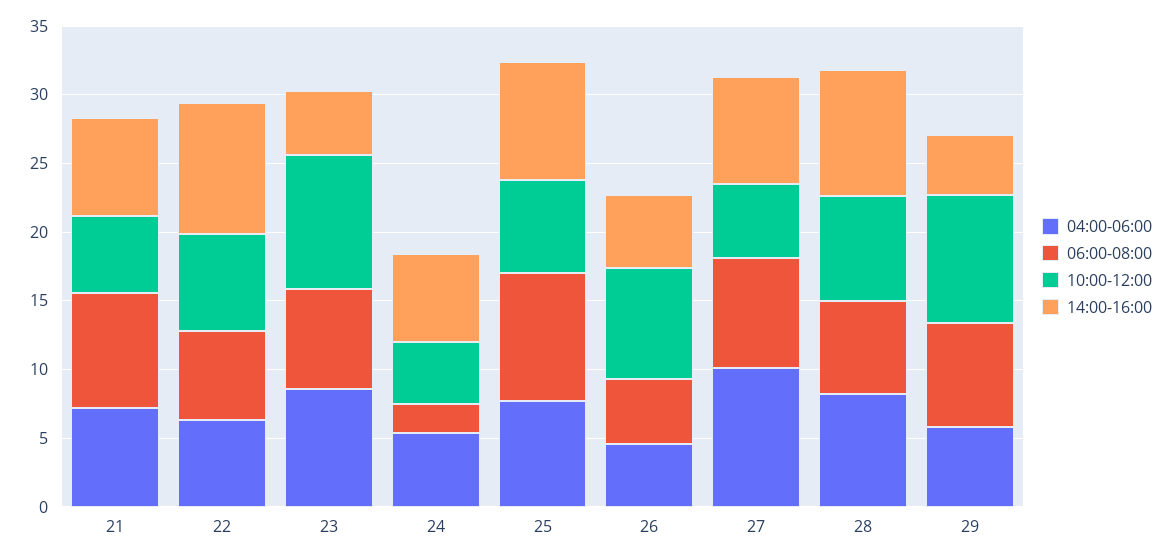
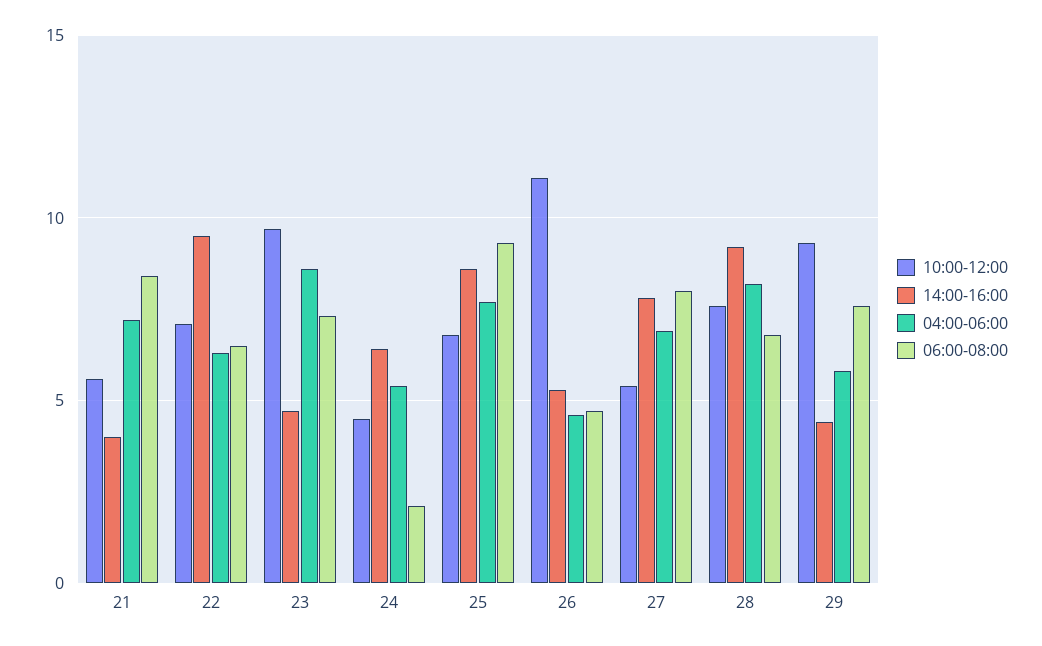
  {
    "04:00-06:00": {
      "21": 7,
      "22": 6.5,
      "23": 8.5,
      "24": 5.5,
      "25": 7.5,
      "26": 4.5,
-     "27": 10,
+     "27": 7,
      "28": 8,
      "29": 6
    },
    "06:00-08:00": {
      "21": 8.5,
      "22": 6.5,
      "23": 7.5,
      "24": 2,
      "25": 9.5,
      "26": 4.5,
      "27": 8,
      "28": 7,
      "29": 7.5
    },
    "10:00-12:00": {
      "21": 5.5,
      "22": 7,
      "23": 9.5,
      "24": 4.5,
      "25": 7,
-     "26": 8,
+     "26": 11,
      "27": 5.5,
      "28": 7.5,
      "29": 9.5
    },
    "14:00-16:00": {
-     "21": 7,
+     "21": 4,
      "22": 9.5,
      "23": 4.5,
      "24": 6.5,
      "25": 8.5,
      "26": 5.5,
      "27": 8,
      "28": 9,
      "29": 4.5
    }
  }

